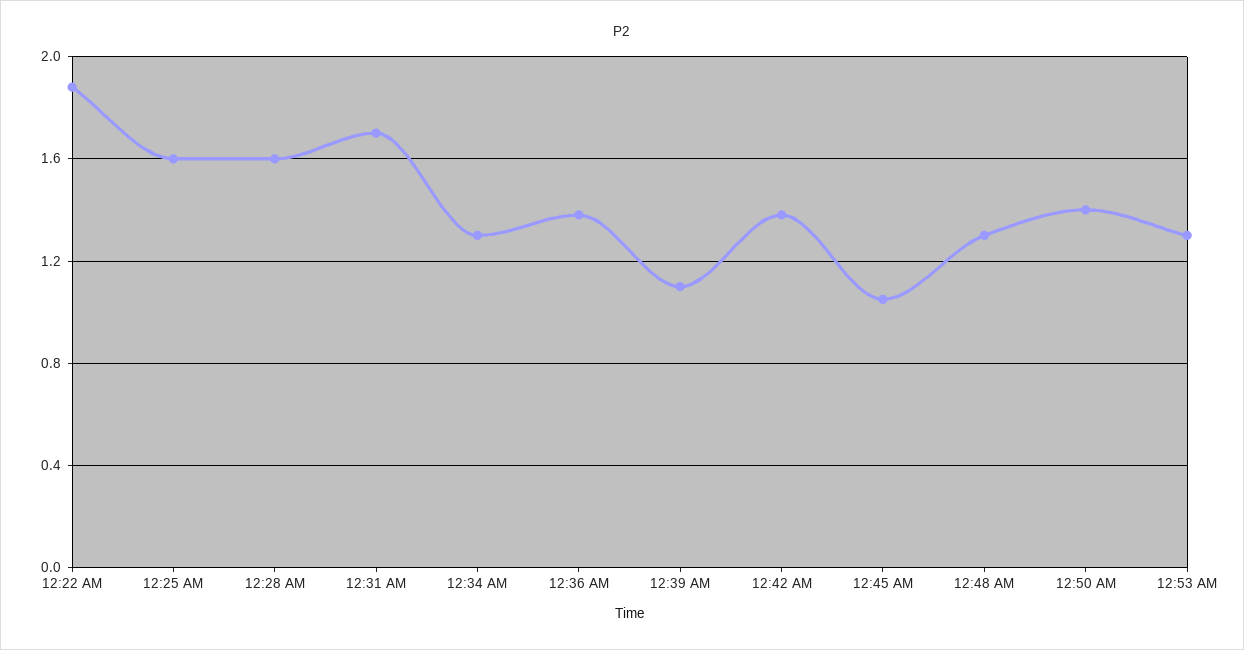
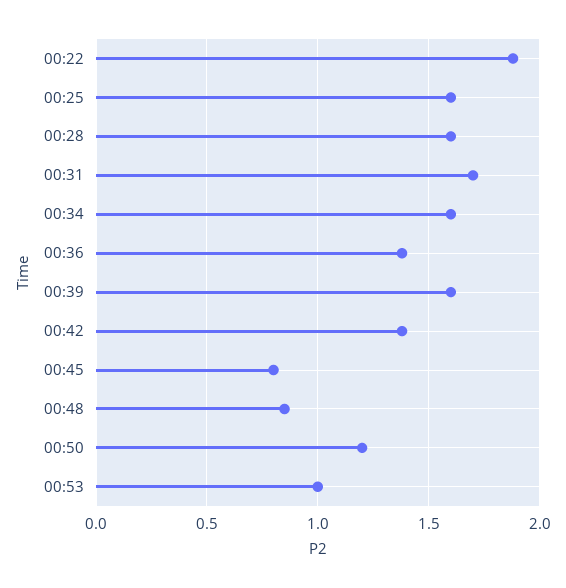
  {
    "12:22 AM": 1.9,
    "12:25 AM": 1.6,
    "12:28 AM": 1.6,
    "12:31 AM": 1.7,
-   "12:34 AM": 1.3,
+   "12:34 AM": 1.6,
    "12:36 AM": 1.4,
-   "12:39 AM": 1.1,
+   "12:39 AM": 1.6,
    "12:42 AM": 1.4,
-   "12:45 AM": 1.05,
+   "12:45 AM": 0.8,
-   "12:48 AM": 1.3,
+   "12:48 AM": 0.85,
-   "12:50 AM": 1.4,
+   "12:50 AM": 1.2,
-   "12:53 AM": 1.3
+   "12:53 AM": 1
  }

